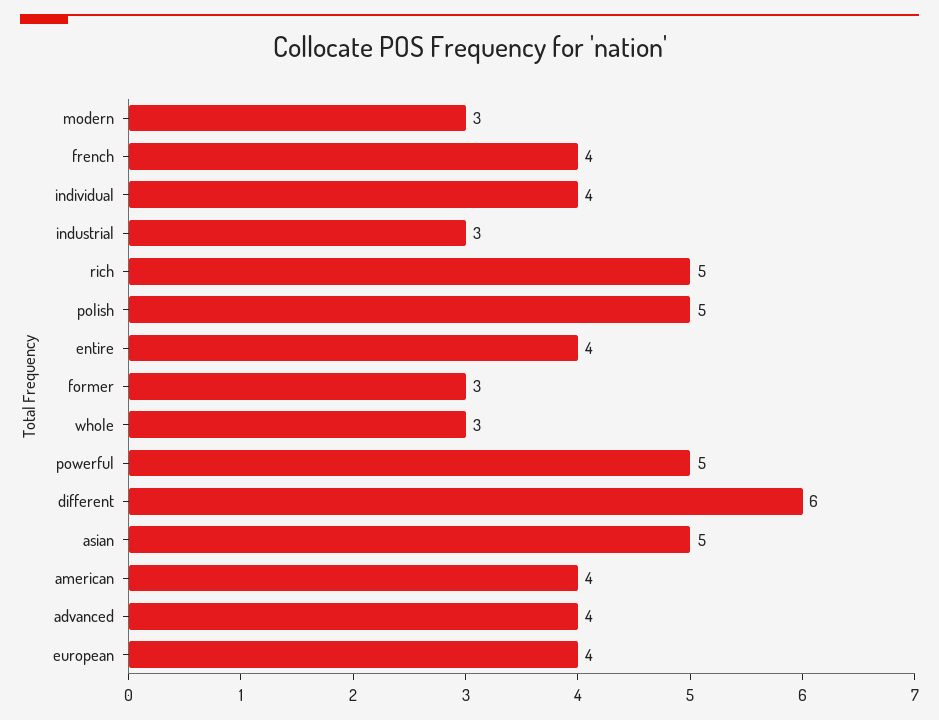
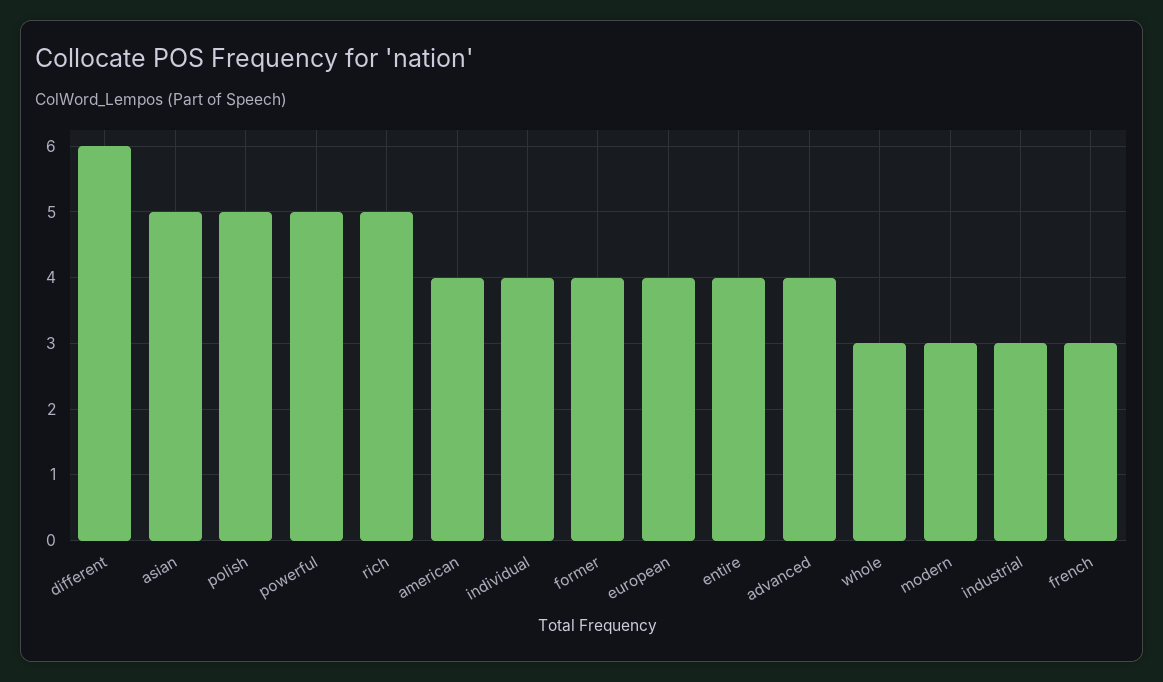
  {
    "modern": 3,
-   "french": 4,
+   "french": 3,
    "individual": 4,
    "industrial": 3,
    "rich": 5,
    "polish": 5,
    "entire": 4,
-   "former": 3,
+   "former": 4,
    "whole": 3,
    "powerful": 5,
    "different": 6,
    "asian": 5,
    "american": 4,
    "advanced": 4,
    "european": 4
  }

